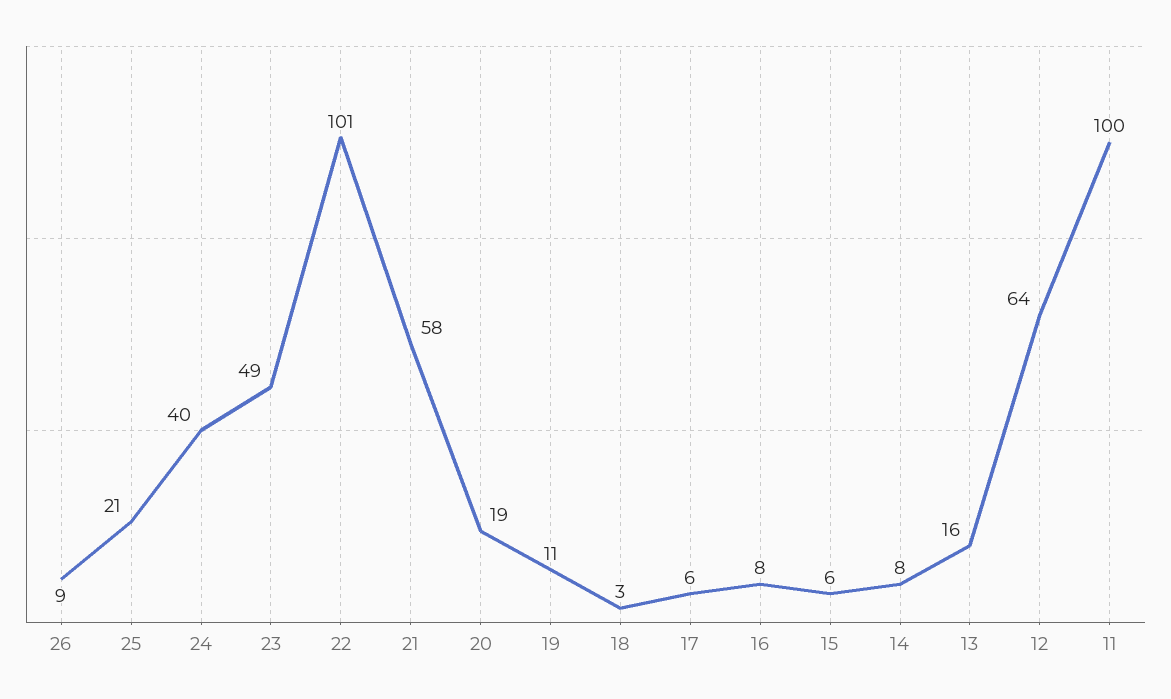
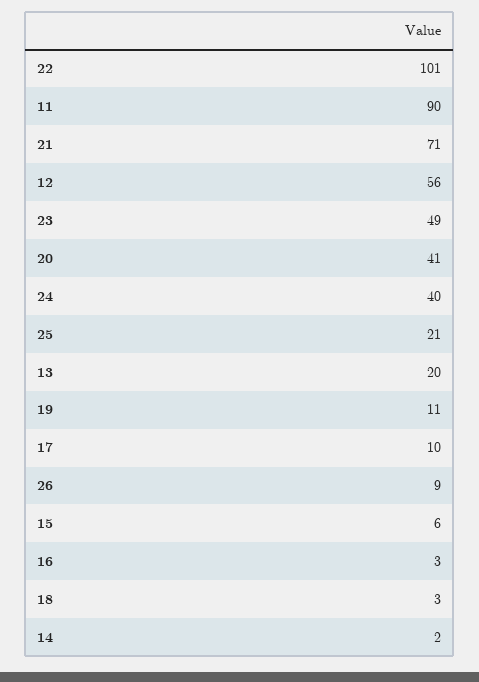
  {
    "26": 9,
    "25": 21,
    "24": 40,
    "23": 49,
    "22": 101,
-   "21": 58,
+   "21": 71,
-   "20": 19,
+   "20": 41,
    "19": 11,
    "18": 3,
-   "17": 6,
+   "17": 10,
-   "16": 8,
+   "16": 3,
    "15": 6,
-   "14": 8,
+   "14": 2,
-   "13": 16,
+   "13": 20,
-   "12": 64,
+   "12": 56,
-   "11": 100
+   "11": 90
  }

